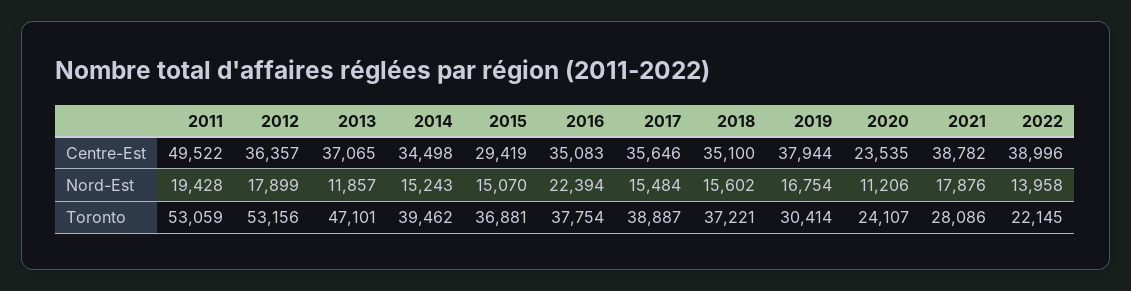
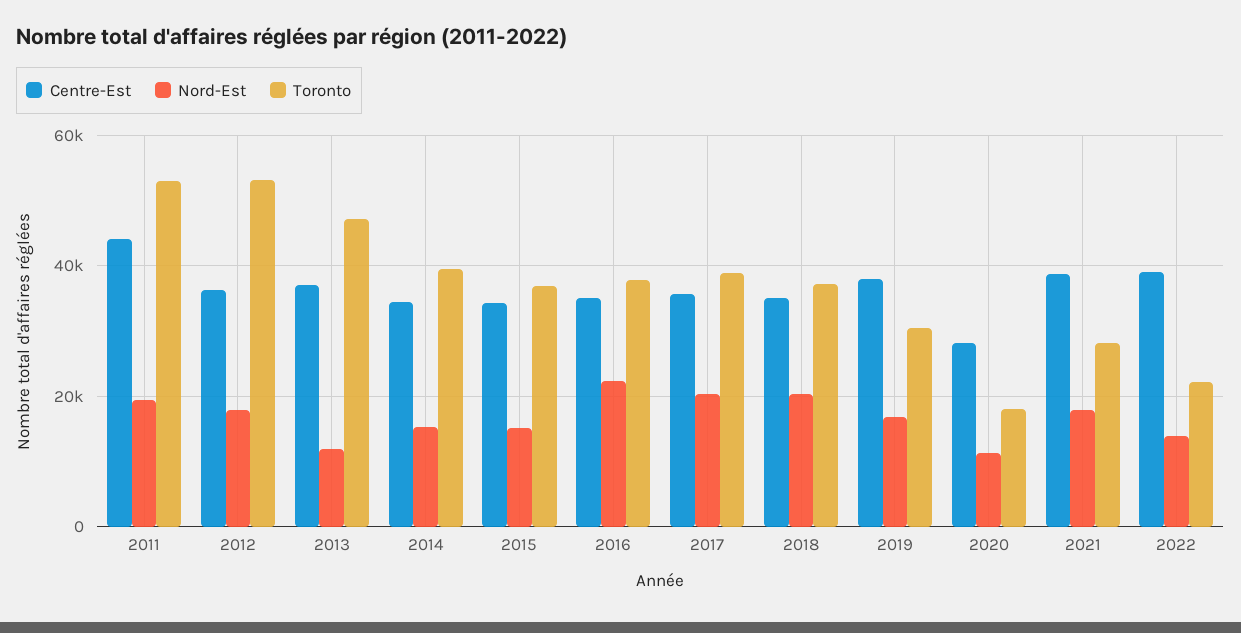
  {
    "Centre-Est": {
-     "2011": 49522,
+     "2011": 44000,
      "2012": 36357,
      "2013": 37065,
      "2014": 34498,
-     "2015": 29419,
+     "2015": 34000,
      "2016": 35083,
      "2017": 35646,
      "2018": 35100,
      "2019": 37944,
-     "2020": 23535,
+     "2020": 28000,
      "2021": 38782,
      "2022": 38996
    },
    "Nord-Est": {
      "2011": 19428,
      "2012": 17899,
      "2013": 11857,
      "2014": 15243,
      "2015": 15070,
      "2016": 22394,
-     "2017": 15484,
+     "2017": 20000,
-     "2018": 15602,
+     "2018": 20000,
      "2019": 16754,
      "2020": 11206,
      "2021": 17876,
      "2022": 13958
    },
    "Toronto": {
      "2011": 53059,
      "2012": 53156,
      "2013": 47101,
      "2014": 39462,
      "2015": 36881,
      "2016": 37754,
      "2017": 38887,
      "2018": 37221,
      "2019": 30414,
-     "2020": 24107,
+     "2020": 18000,
      "2021": 28086,
      "2022": 22145
    }
  }

